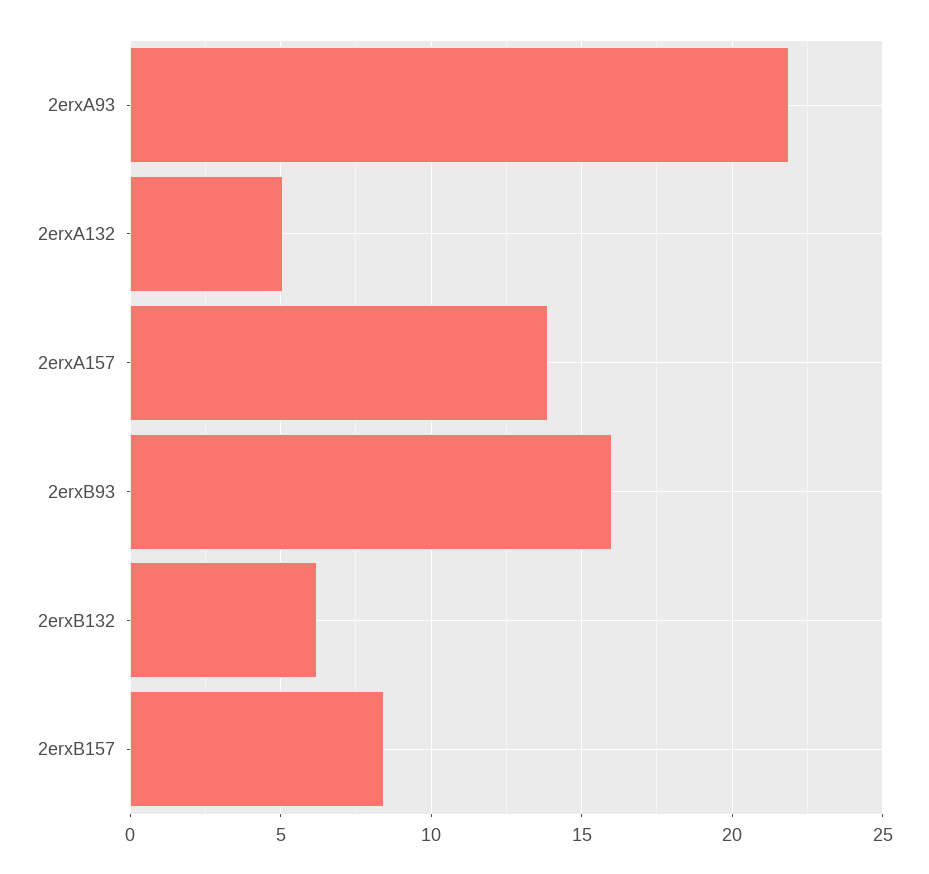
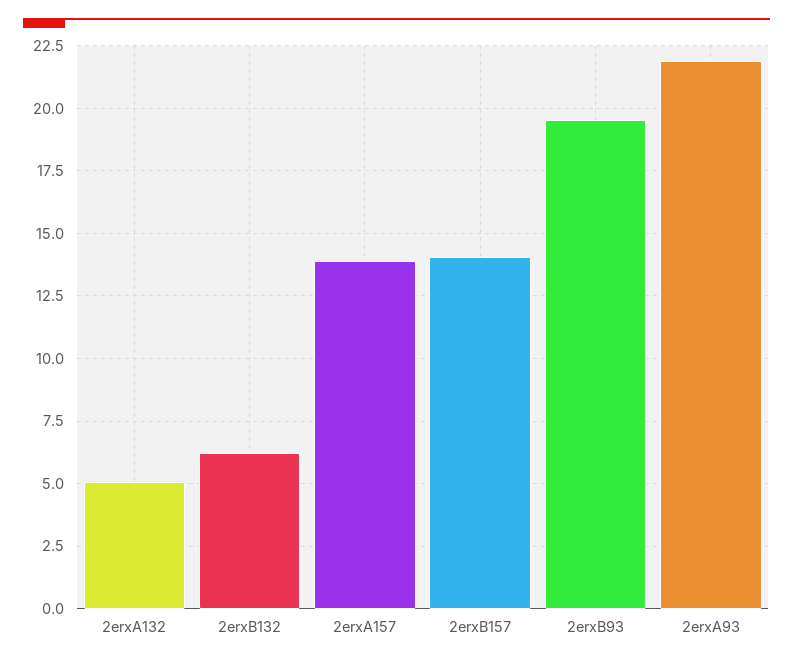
  {
    "2erxA93": 22,
    "2erxA132": 5,
    "2erxA157": 14,
-   "2erxB93": 16,
+   "2erxB93": 19.5,
    "2erxB132": 6.25,
-   "2erxB157": 8.5
+   "2erxB157": 14
  }

